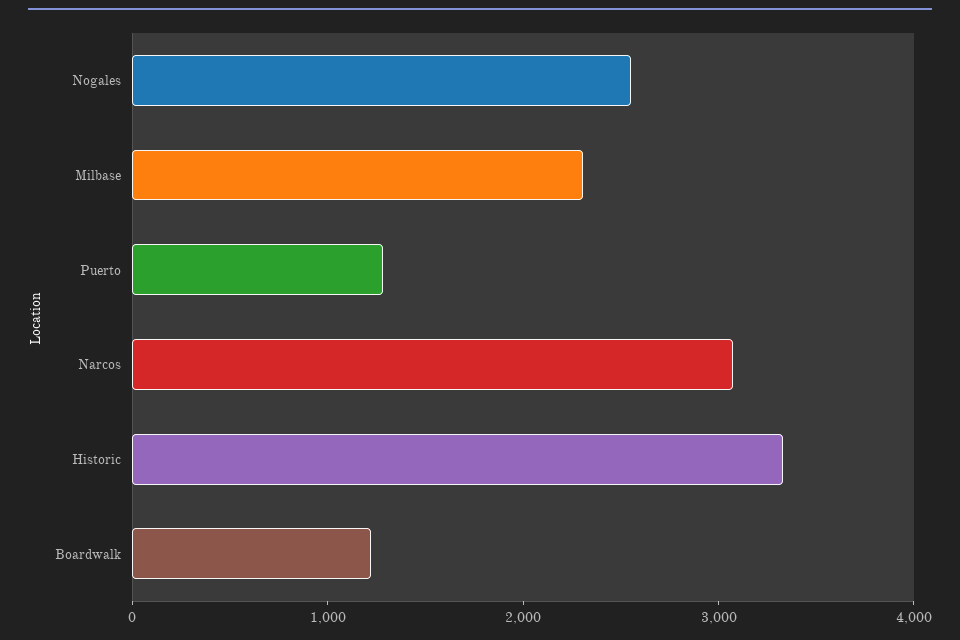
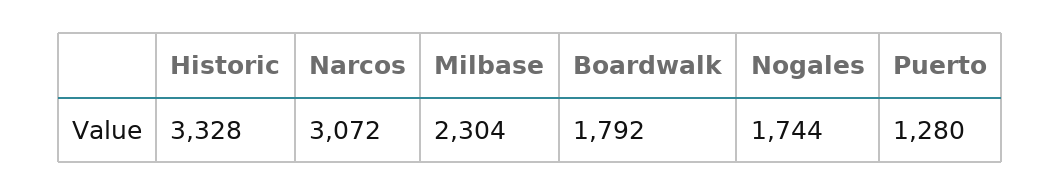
  {
-   "Nogales": 2600,
+   "Nogales": 1744,
    "Milbase": 2304,
    "Puerto": 1280,
    "Narcos": 3072,
    "Historic": 3328,
-   "Boardwalk": 1200
+   "Boardwalk": 1792
  }

